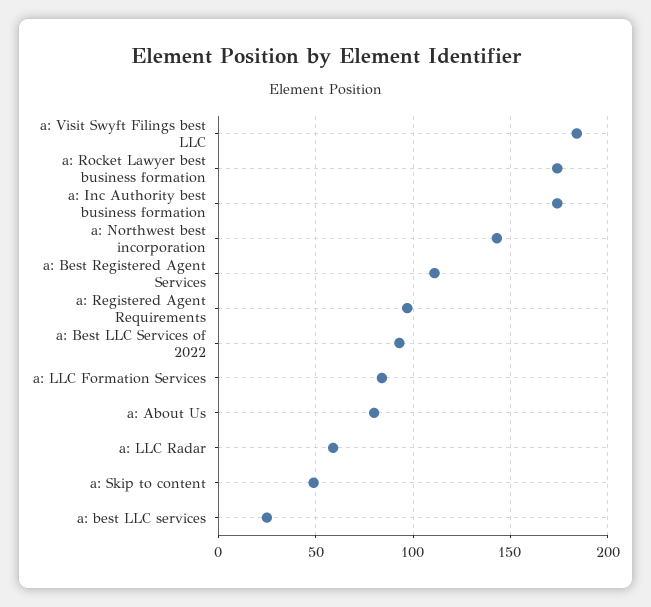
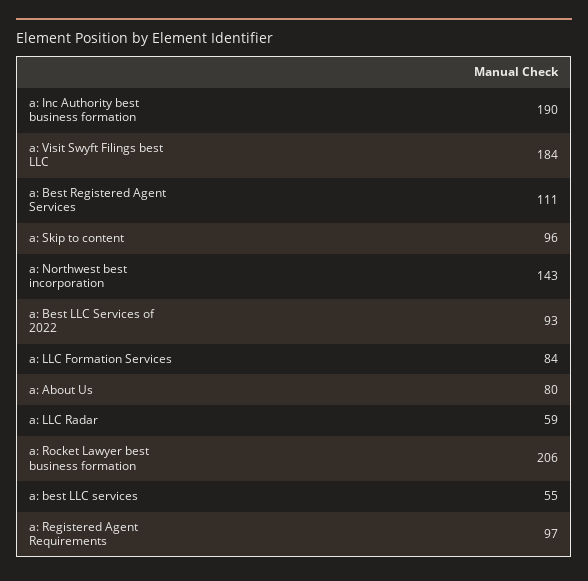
  {
    "a: Visit Swyft Filings best LLC": 184,
-   "a: Rocket Lawyer best business formation": 175,
+   "a: Rocket Lawyer best business formation": 206,
-   "a: Inc Authority best business formation": 175,
+   "a: Inc Authority best business formation": 190,
    "a: Northwest best incorporation": 143,
    "a: Best Registered Agent Services": 111,
    "a: Registered Agent Requirements": 97,
    "a: Best LLC Services of 2022": 93,
    "a: LLC Formation Services": 84,
    "a: About Us": 80,
    "a: LLC Radar": 59,
-   "a: Skip to content": 50,
+   "a: Skip to content": 96,
-   "a: best LLC services": 25
+   "a: best LLC services": 55
  }

